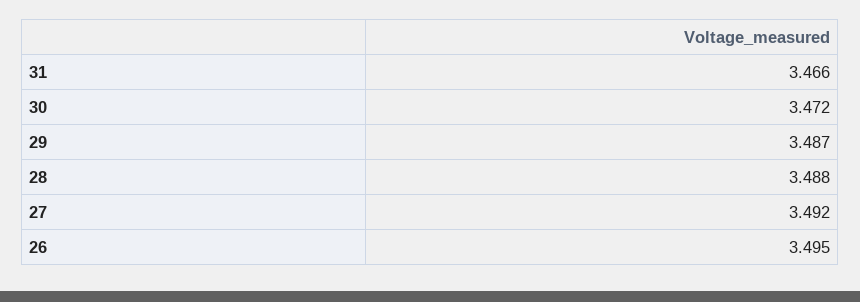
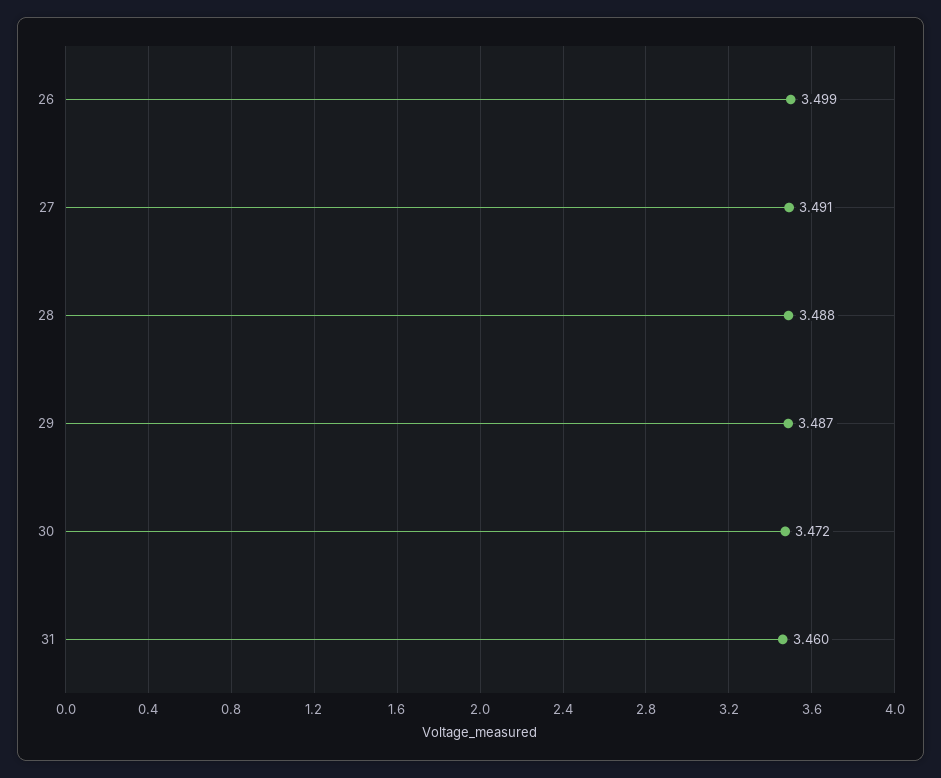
  {
-   "31": 3.466,
+   "31": 3.46,
    "30": 3.472,
    "29": 3.487,
    "28": 3.488,
-   "27": 3.492,
+   "27": 3.491,
-   "26": 3.495
+   "26": 3.499
  }

